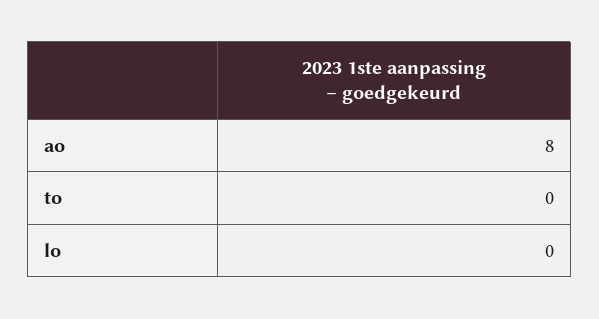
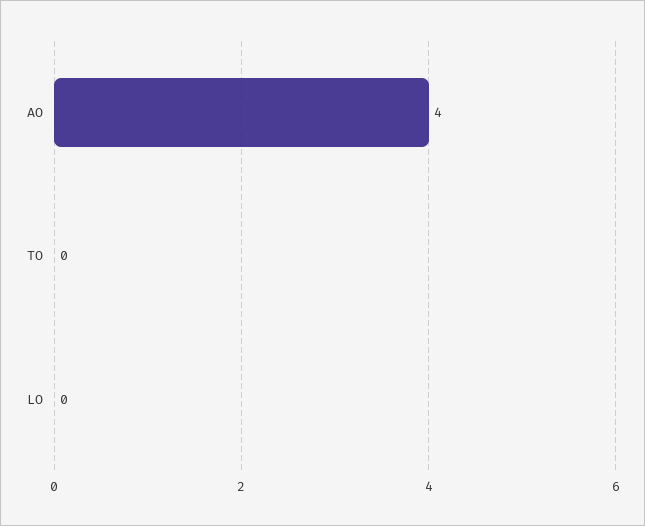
  {
-   "ao": 8,
+   "ao": 4,
    "to": 0,
    "lo": 0
  }

